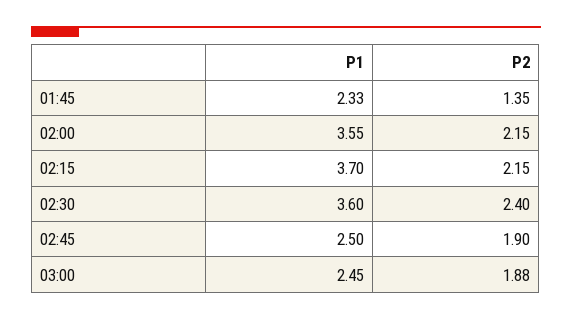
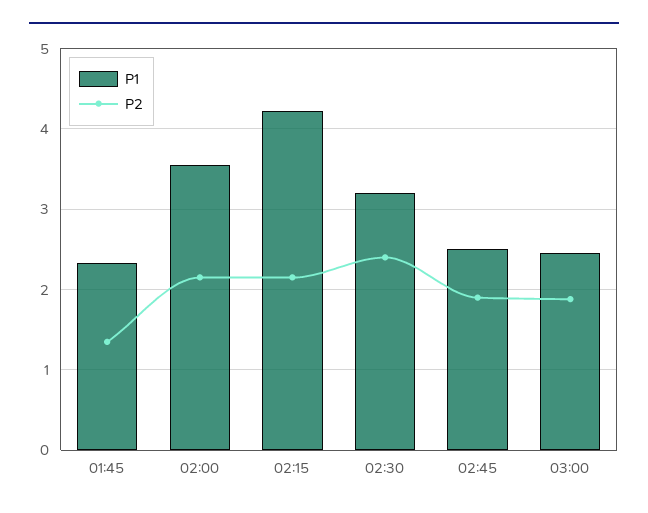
  {
    "P1": {
      "01:45": 2.33,
      "02:00": 3.55,
-     "02:15": 3.7,
+     "02:15": 4.2,
-     "02:30": 3.6,
+     "02:30": 3.2,
      "02:45": 2.5,
      "03:00": 2.45
    },
    "P2": {
      "01:45": 1.35,
      "02:00": 2.15,
      "02:15": 2.15,
      "02:30": 2.4,
      "02:45": 1.9,
      "03:00": 1.88
    }
  }

